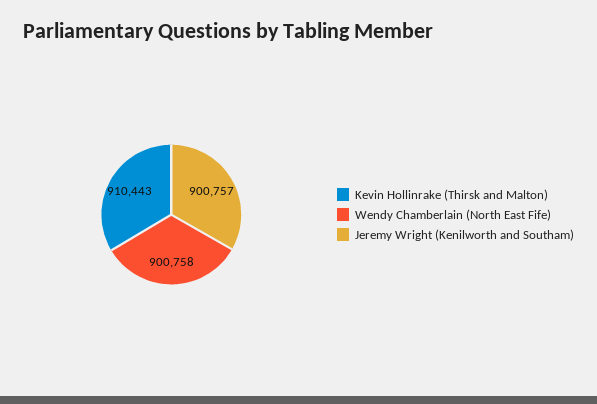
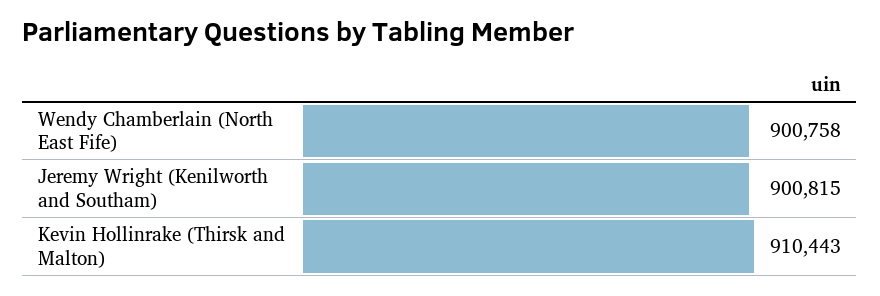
  {
    "Kevin Hollinrake (Thirsk and Malton)": 910443,
    "Wendy Chamberlain (North East Fife)": 900758,
-   "Jeremy Wright (Kenilworth and Southam)": 900757
+   "Jeremy Wright (Kenilworth and Southam)": 900815
  }

